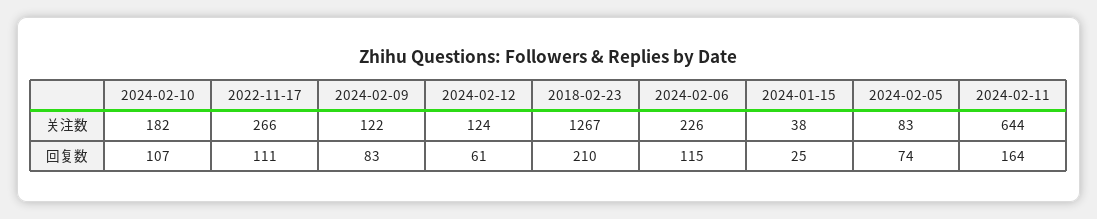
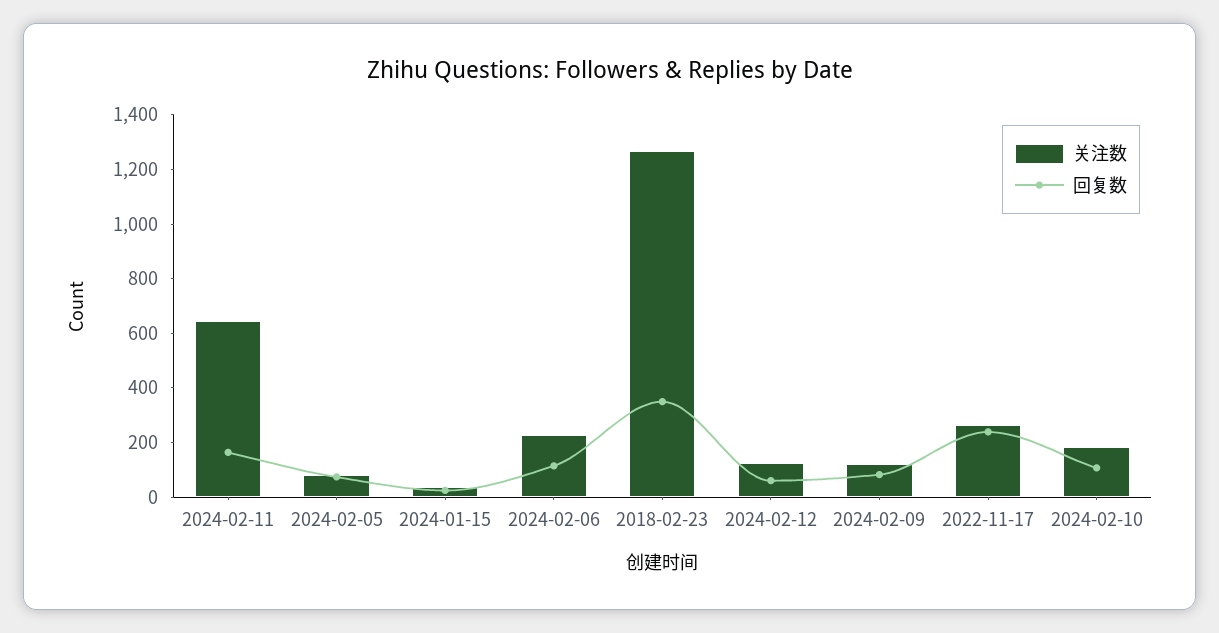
  {
    "关注数": {
      "2024-02-10": 182,
      "2022-11-17": 266,
      "2024-02-09": 122,
      "2024-02-12": 124,
      "2018-02-23": 1267,
      "2024-02-06": 226,
      "2024-01-15": 38,
      "2024-02-05": 83,
      "2024-02-11": 644
    },
    "回复数": {
      "2024-02-10": 107,
-     "2022-11-17": 111,
+     "2022-11-17": 250,
      "2024-02-09": 83,
      "2024-02-12": 61,
-     "2018-02-23": 210,
+     "2018-02-23": 350,
      "2024-02-06": 115,
      "2024-01-15": 25,
      "2024-02-05": 74,
      "2024-02-11": 164
    }
  }

